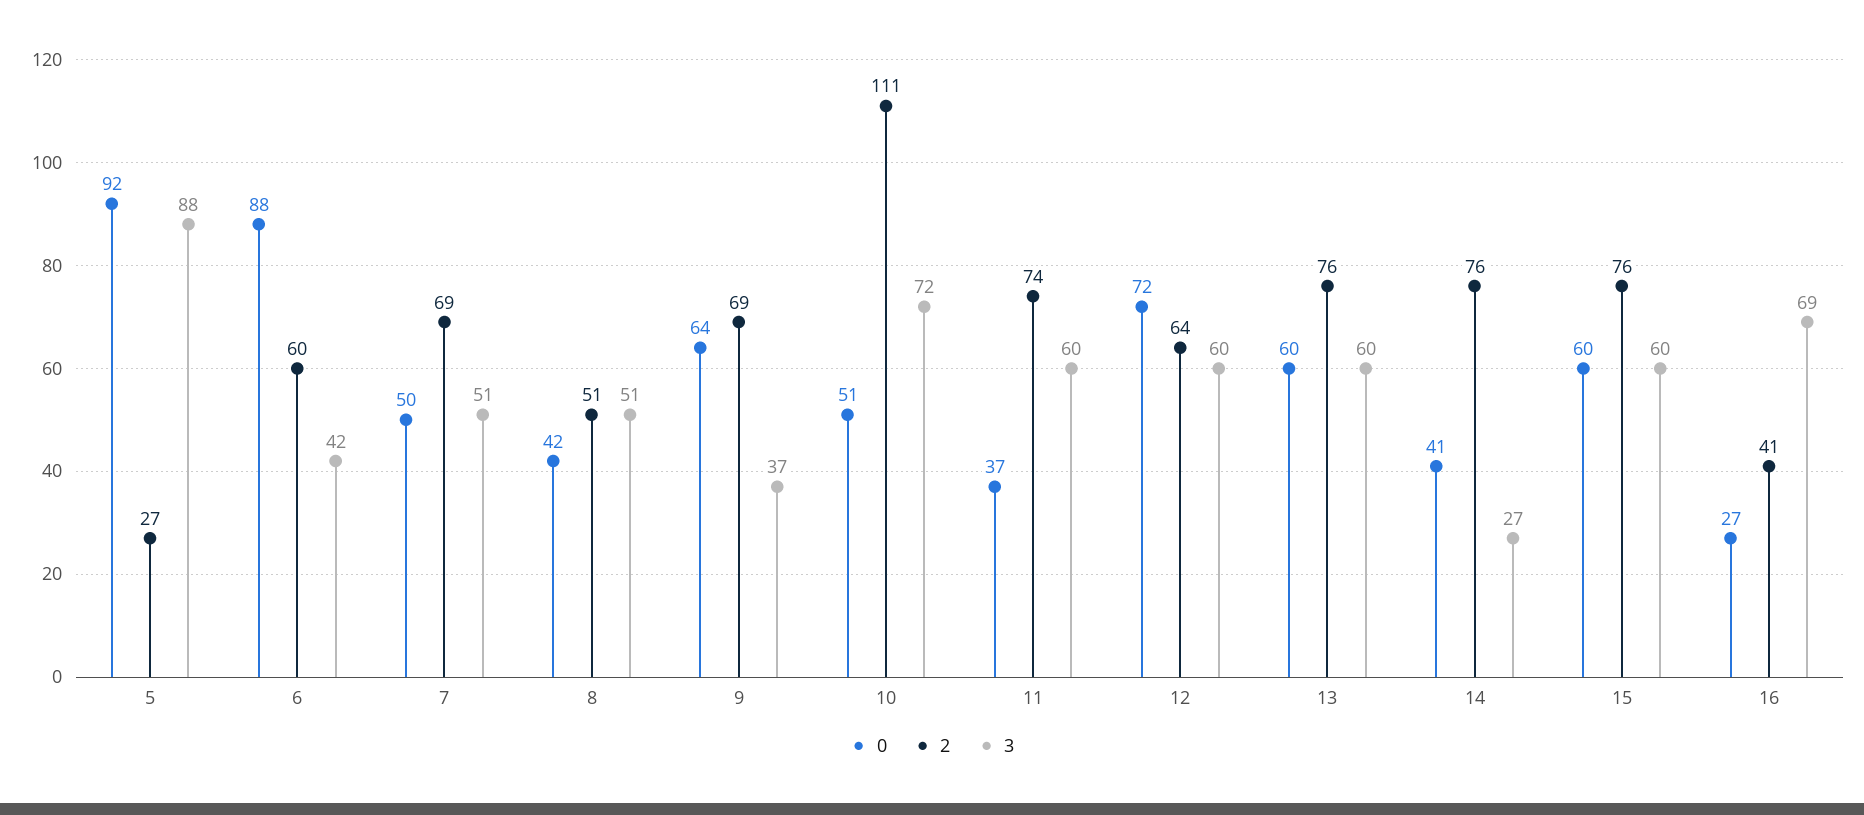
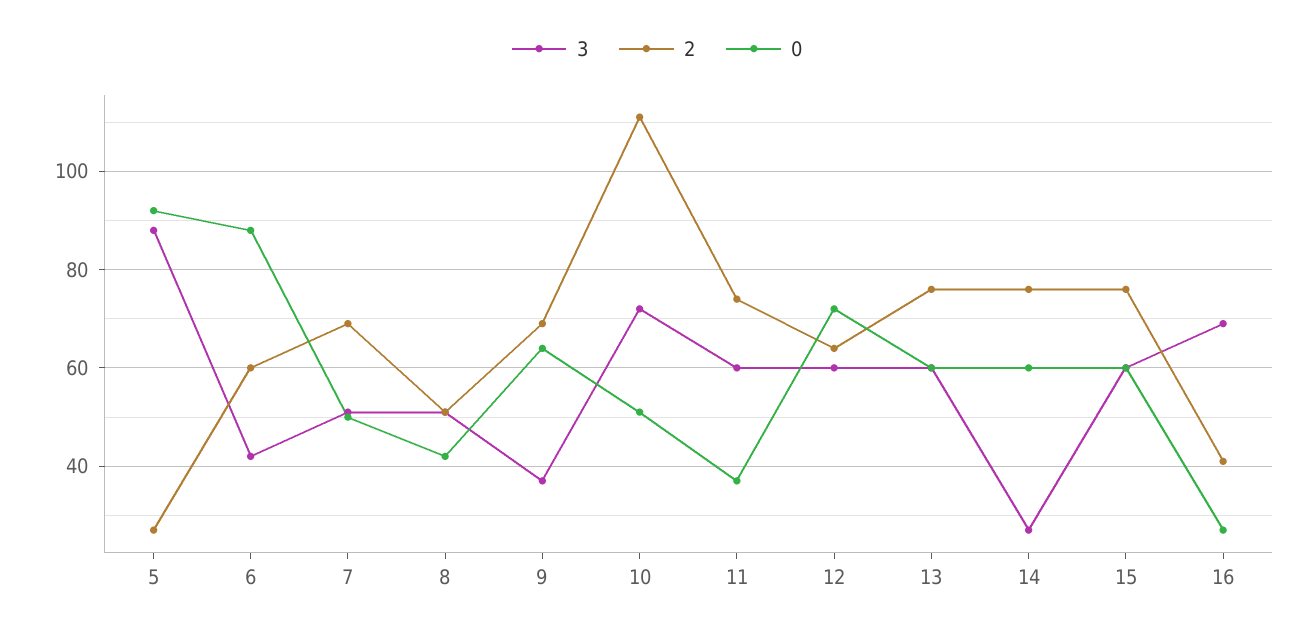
  {
    "0": {
      "5": 92,
      "6": 88,
      "7": 50,
      "8": 42,
      "9": 64,
      "10": 51,
      "11": 37,
      "12": 72,
      "13": 60,
-     "14": 41,
+     "14": 60,
      "15": 60,
      "16": 27
    },
    "2": {
      "5": 27,
      "6": 60,
      "7": 69,
      "8": 51,
      "9": 69,
      "10": 111,
      "11": 74,
      "12": 64,
      "13": 76,
      "14": 76,
      "15": 76,
      "16": 41
    },
    "3": {
      "5": 88,
      "6": 42,
      "7": 51,
      "8": 51,
      "9": 37,
      "10": 72,
      "11": 60,
      "12": 60,
      "13": 60,
      "14": 27,
      "15": 60,
      "16": 69
    }
  }

